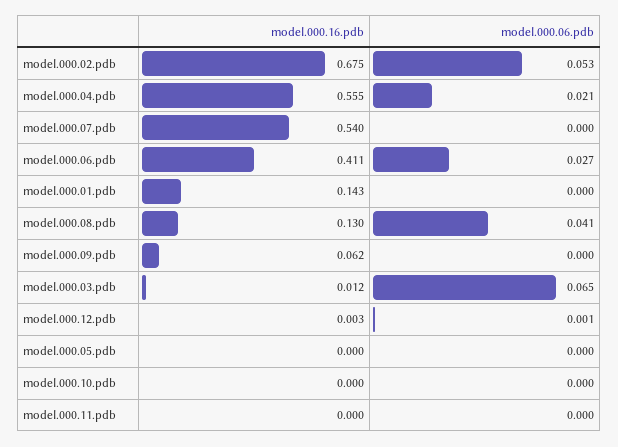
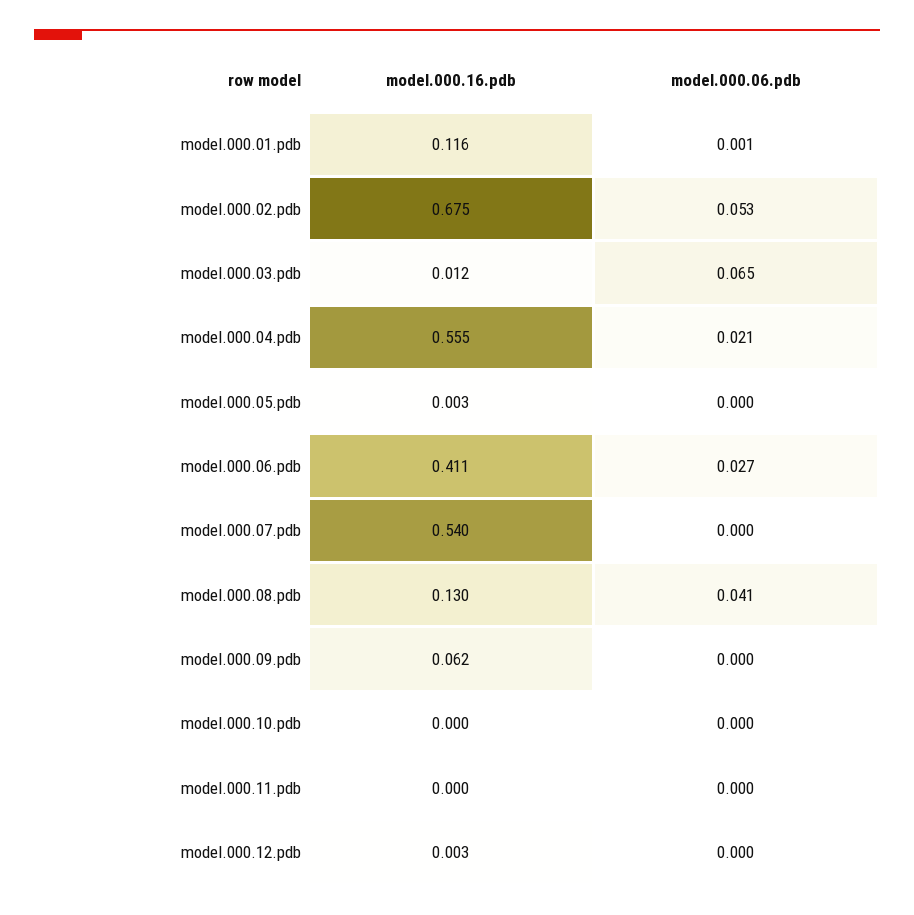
  {
    "model.000.16.pdb": {
      "model.000.02.pdb": 0.675,
      "model.000.04.pdb": 0.555,
      "model.000.07.pdb": 0.54,
      "model.000.06.pdb": 0.411,
-     "model.000.01.pdb": 0.143,
+     "model.000.01.pdb": 0.116,
      "model.000.08.pdb": 0.13,
      "model.000.09.pdb": 0.062,
      "model.000.03.pdb": 0.012,
      "model.000.12.pdb": 0.003,
-     "model.000.05.pdb": 0,
+     "model.000.05.pdb": 0.003,
      "model.000.10.pdb": 0,
      "model.000.11.pdb": 0
    },
    "model.000.06.pdb": {
      "model.000.02.pdb": 0.053,
      "model.000.04.pdb": 0.021,
      "model.000.07.pdb": 0,
      "model.000.06.pdb": 0.027,
-     "model.000.01.pdb": 0,
+     "model.000.01.pdb": 0.001,
      "model.000.08.pdb": 0.041,
      "model.000.09.pdb": 0,
      "model.000.03.pdb": 0.065,
-     "model.000.12.pdb": 0.001,
+     "model.000.12.pdb": 0,
      "model.000.05.pdb": 0,
      "model.000.10.pdb": 0,
      "model.000.11.pdb": 0
    }
  }

